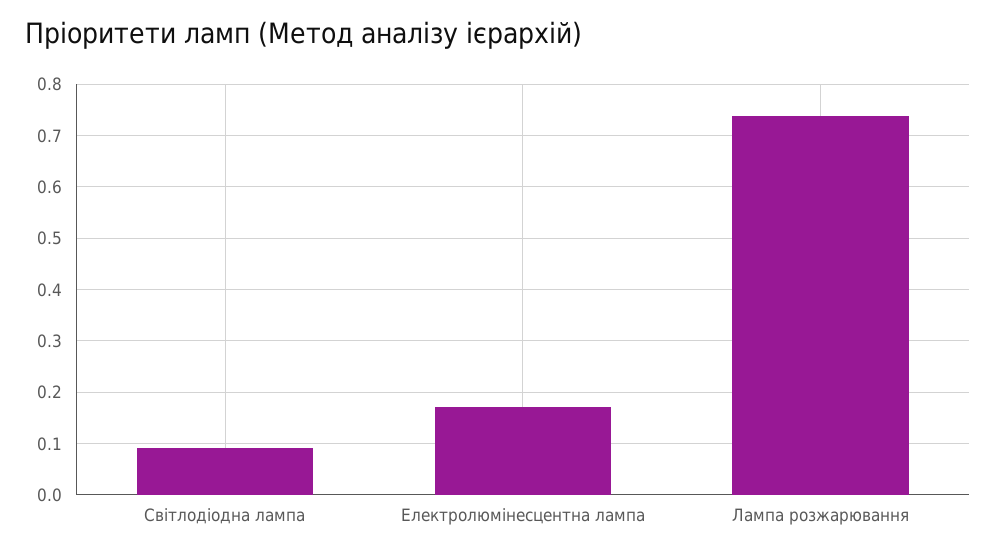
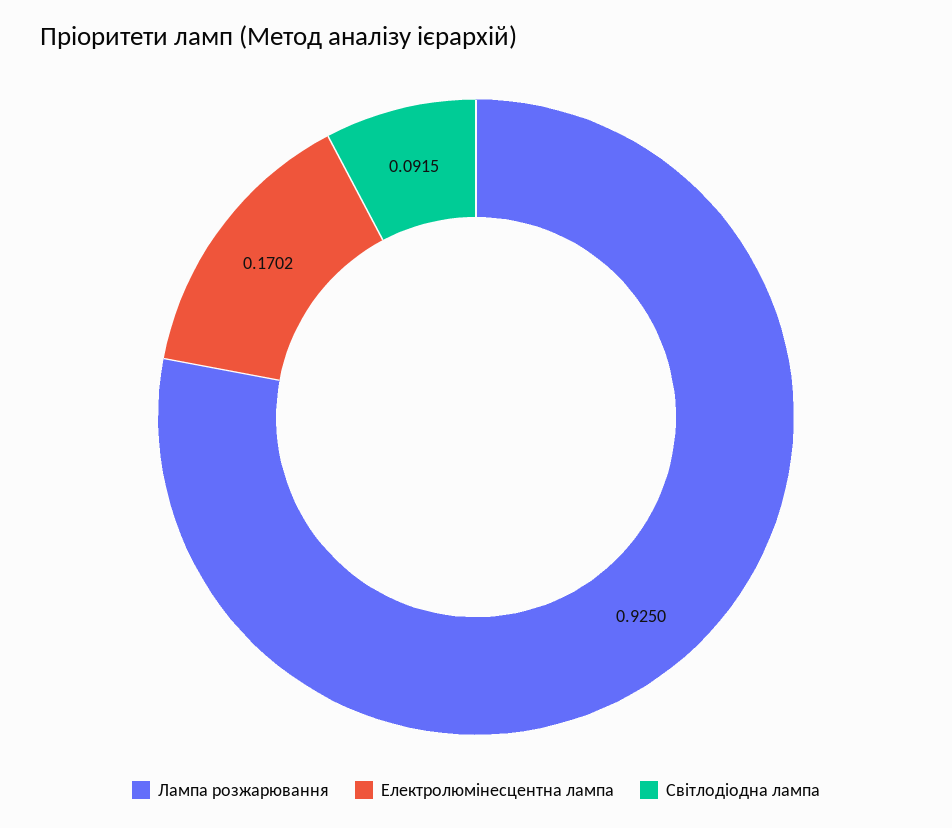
  {
    "Світлодіодна лампа": 0.0915,
    "Електролюмінесцентна лампа": 0.1702,
-   "Лампа розжарювання": 0.74
+   "Лампа розжарювання": 0.925
  }

